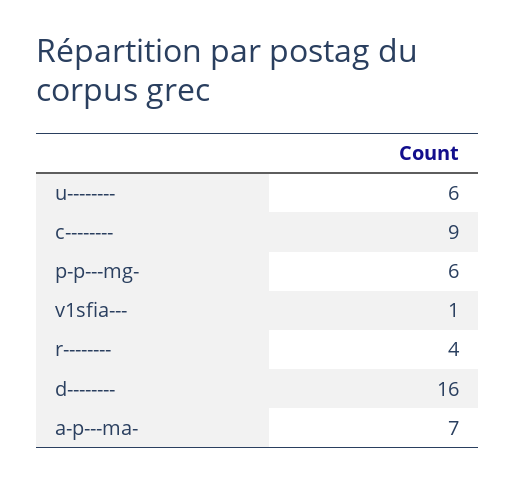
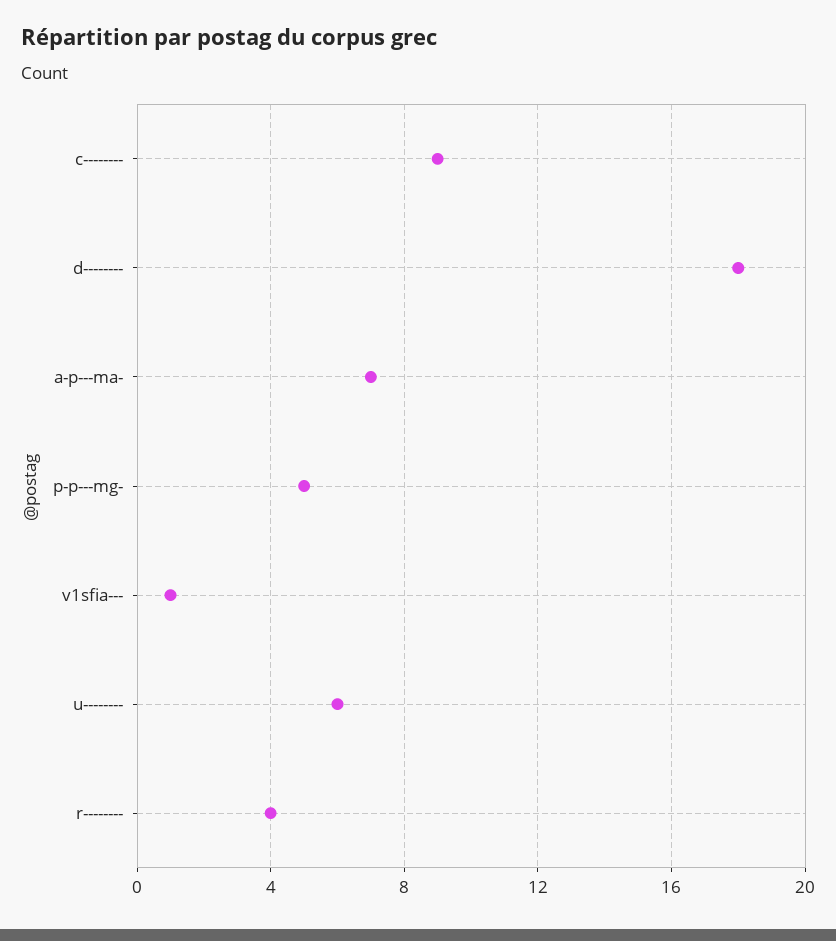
  {
    "u--------": 6,
    "c--------": 9,
-   "p-p---mg-": 6,
+   "p-p---mg-": 5,
    "v1sfia---": 1,
    "r--------": 4,
-   "d--------": 16,
+   "d--------": 18,
    "a-p---ma-": 7
  }

